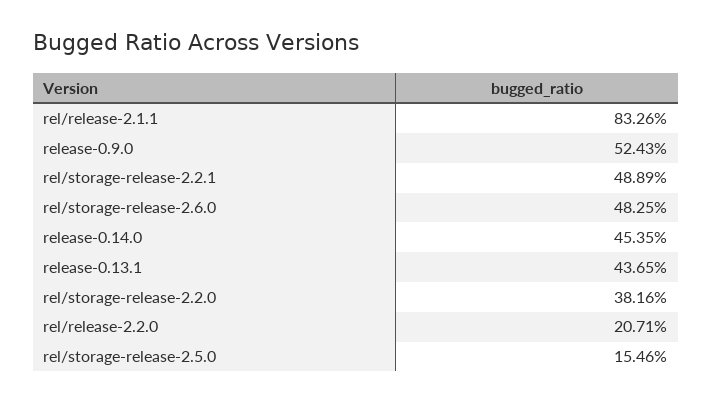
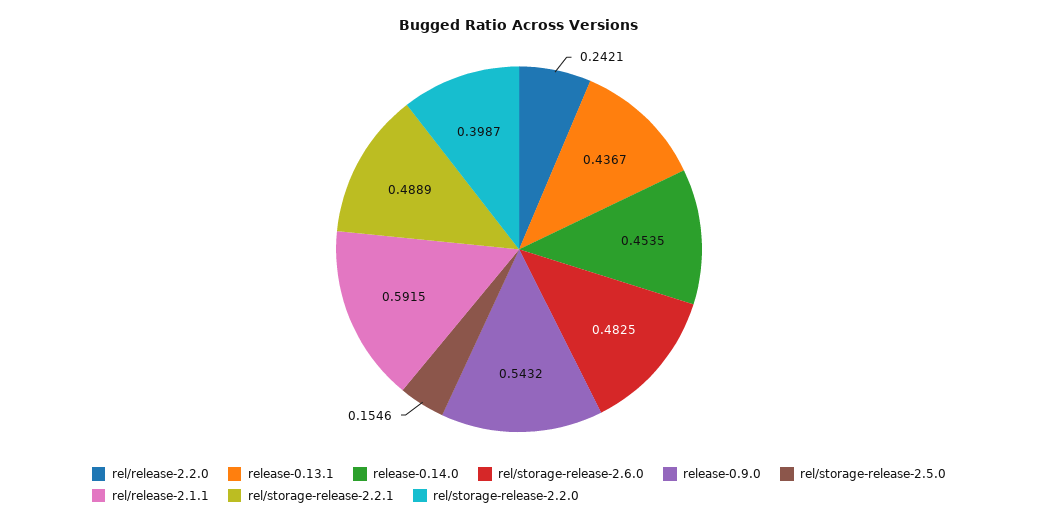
  {
-   "rel/release-2.1.1": 0.8326,
+   "rel/release-2.1.1": 0.5915,
-   "release-0.9.0": 0.5243,
+   "release-0.9.0": 0.5432,
    "rel/storage-release-2.2.1": 0.4889,
    "rel/storage-release-2.6.0": 0.4825,
    "release-0.14.0": 0.4535,
-   "release-0.13.1": 0.4365,
+   "release-0.13.1": 0.4367,
-   "rel/storage-release-2.2.0": 0.3816,
+   "rel/storage-release-2.2.0": 0.3987,
-   "rel/release-2.2.0": 0.2071,
+   "rel/release-2.2.0": 0.2421,
    "rel/storage-release-2.5.0": 0.1546
  }

